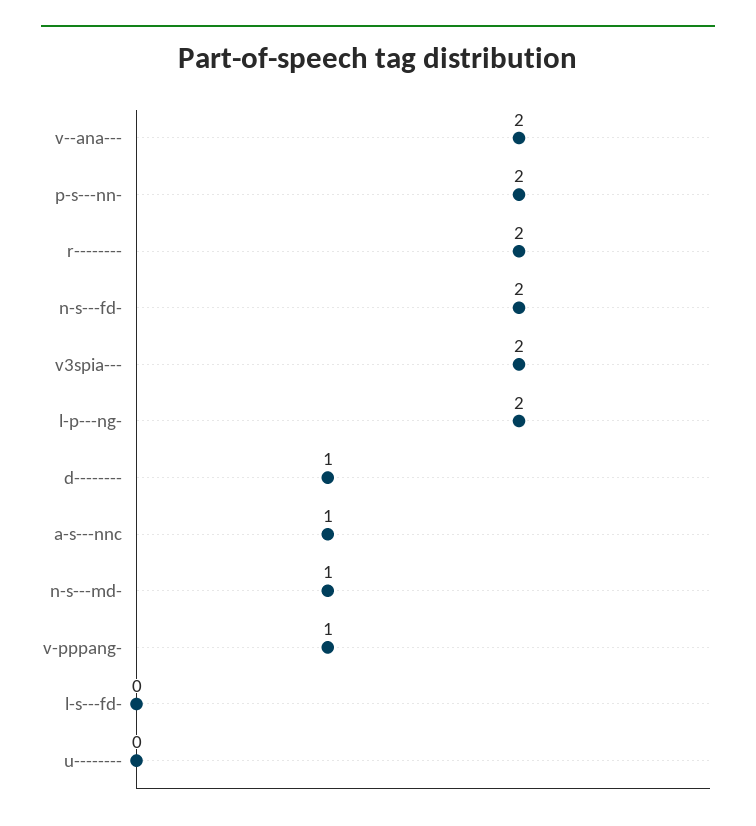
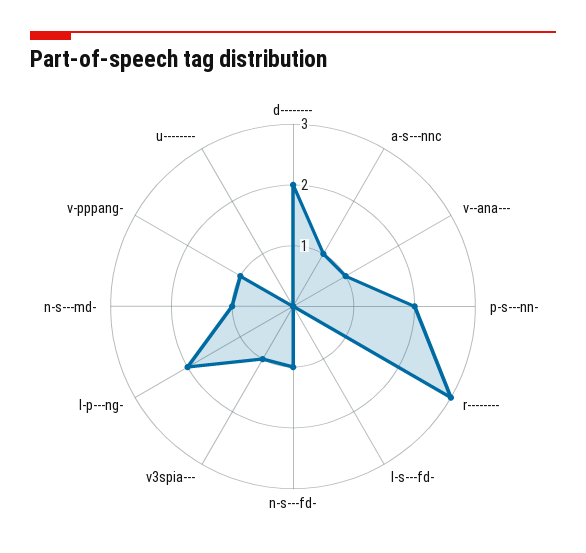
  {
-   "v--ana---": 2,
+   "v--ana---": 1,
    "p-s---nn-": 2,
-   "r--------": 2,
+   "r--------": 3,
-   "n-s---fd-": 2,
+   "n-s---fd-": 1,
-   "v3spia---": 2,
+   "v3spia---": 1,
    "l-p---ng-": 2,
-   "d--------": 1,
+   "d--------": 2,
    "a-s---nnc": 1,
    "n-s---md-": 1,
    "v-pppang-": 1,
    "l-s---fd-": 0,
    "u--------": 0
  }

